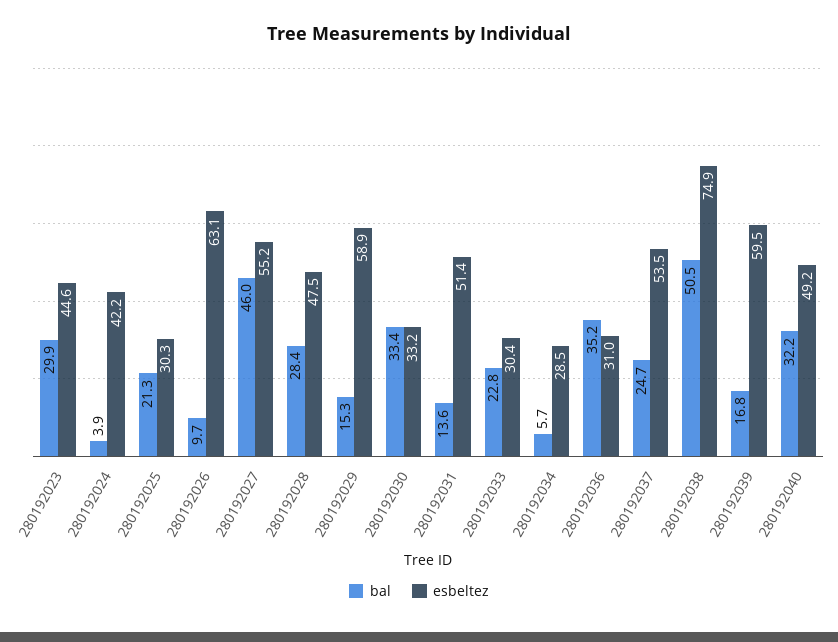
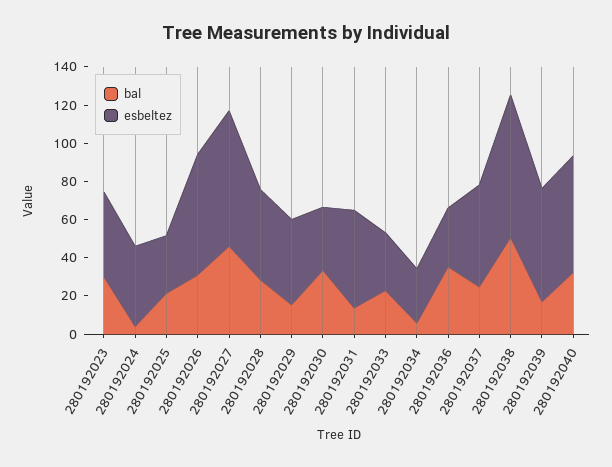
  {
    "bal": {
      "280192023": 29.9,
      "280192024": 3.9,
      "280192025": 21.3,
-     "280192026": 9.7,
+     "280192026": 30,
      "280192027": 46,
      "280192028": 28.4,
      "280192029": 15.3,
      "280192030": 33.4,
      "280192031": 13.6,
      "280192033": 22.8,
      "280192034": 5.7,
      "280192036": 35.2,
      "280192037": 24.7,
      "280192038": 50.5,
      "280192039": 16.8,
      "280192040": 32.2
    },
    "esbeltez": {
      "280192023": 44.6,
      "280192024": 42.2,
      "280192025": 30.3,
      "280192026": 63.1,
-     "280192027": 55.2,
+     "280192027": 70,
      "280192028": 47.5,
-     "280192029": 58.9,
+     "280192029": 45,
      "280192030": 33.2,
      "280192031": 51.4,
      "280192033": 30.4,
      "280192034": 28.5,
      "280192036": 31,
      "280192037": 53.5,
      "280192038": 74.9,
      "280192039": 59.5,
-     "280192040": 49.2
+     "280192040": 60
    }
  }

